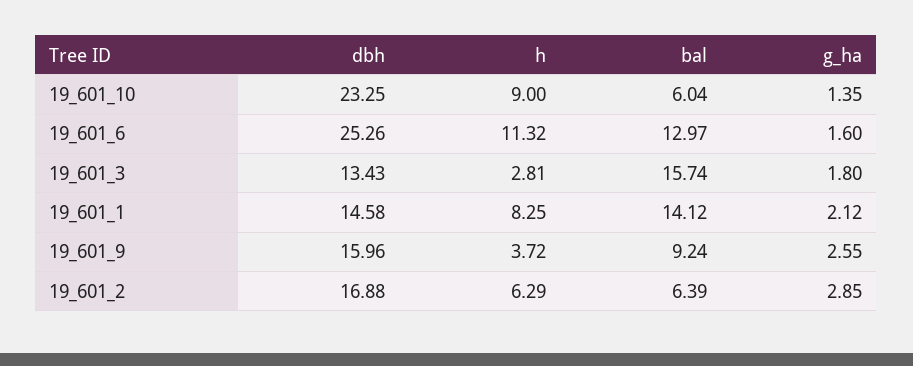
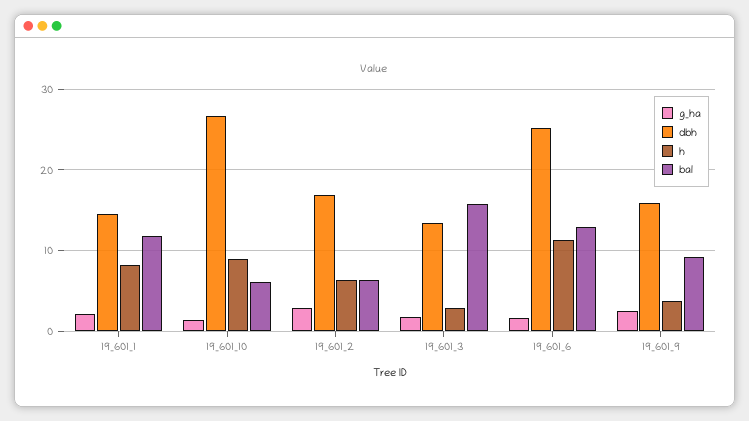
  {
    "dbh": {
-     "19_601_10": 23.25,
+     "19_601_10": 27,
      "19_601_6": 25.26,
      "19_601_3": 13.43,
      "19_601_1": 14.58,
      "19_601_9": 15.96,
      "19_601_2": 16.88
    },
    "h": {
      "19_601_10": 9,
      "19_601_6": 11.32,
      "19_601_3": 2.81,
      "19_601_1": 8.25,
      "19_601_9": 3.72,
      "19_601_2": 6.29
    },
    "bal": {
      "19_601_10": 6.04,
      "19_601_6": 12.97,
      "19_601_3": 15.74,
-     "19_601_1": 14.12,
+     "19_601_1": 12,
      "19_601_9": 9.24,
      "19_601_2": 6.39
    },
    "g_ha": {
      "19_601_10": 1.35,
      "19_601_6": 1.6,
      "19_601_3": 1.8,
      "19_601_1": 2.12,
      "19_601_9": 2.55,
      "19_601_2": 2.85
    }
  }

